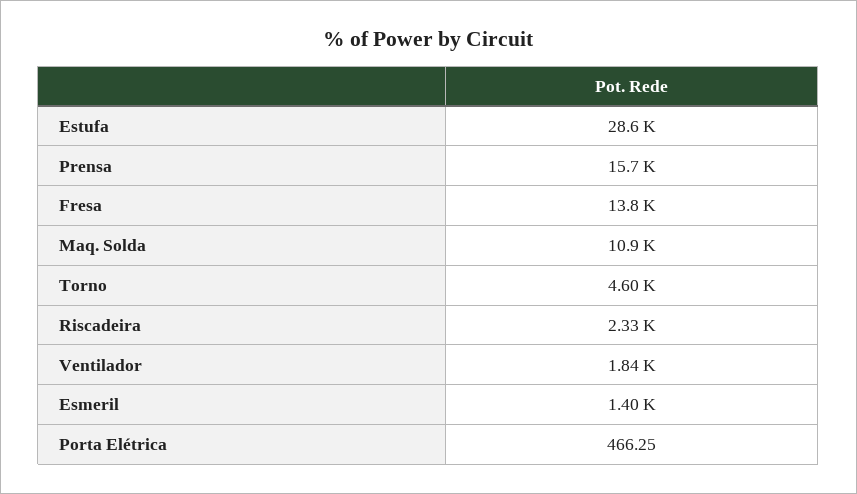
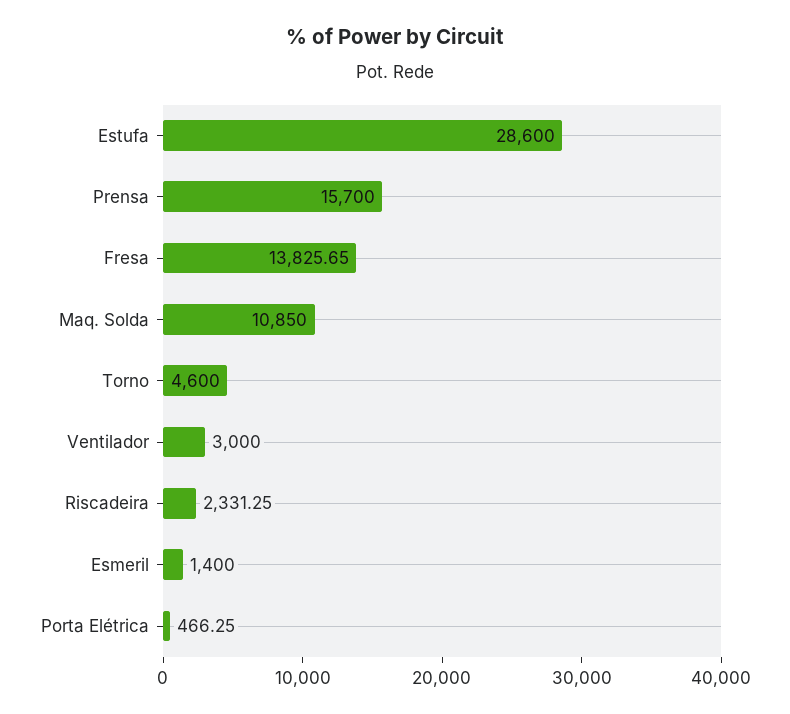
  {
    "Estufa": 28600,
    "Prensa": 15700,
    "Fresa": 13825.65,
    "Maq. Solda": 10850,
    "Torno": 4600,
    "Riscadeira": 2331.25,
-   "Ventilador": 1840,
+   "Ventilador": 3000,
    "Esmeril": 1400,
    "Porta Elétrica": 466.25
  }

